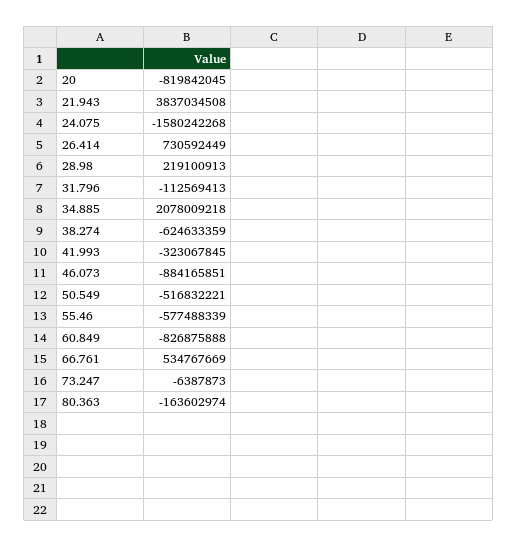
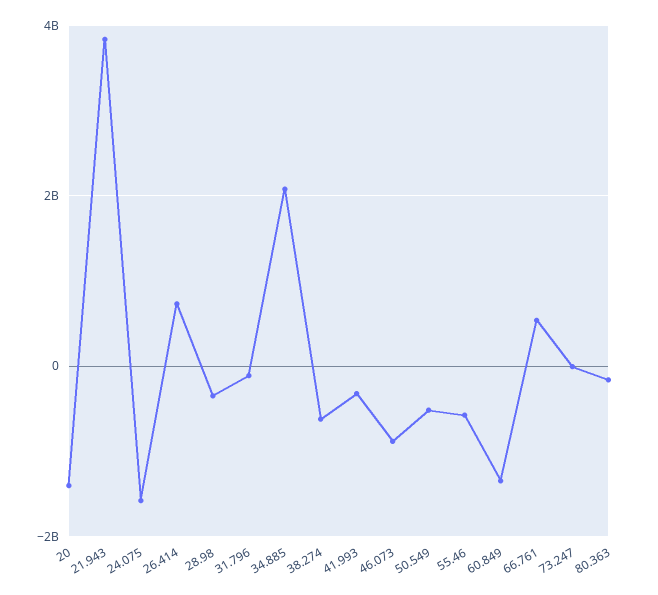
  {
-   "20": -819842045,
+   "20": -1400000000,
    "21.943": 3837034508,
    "24.075": -1580242268,
    "26.414": 730592449,
-   "28.98": 219100913,
+   "28.98": -400000000,
    "31.796": -112569413,
    "34.885": 2078009218,
    "38.274": -624633359,
    "41.993": -323067845,
    "46.073": -884165851,
    "50.549": -516832221,
    "55.46": -577488339,
-   "60.849": -826875888,
+   "60.849": -1400000000,
    "66.761": 534767669,
    "73.247": -6387873,
    "80.363": -163602974
  }

